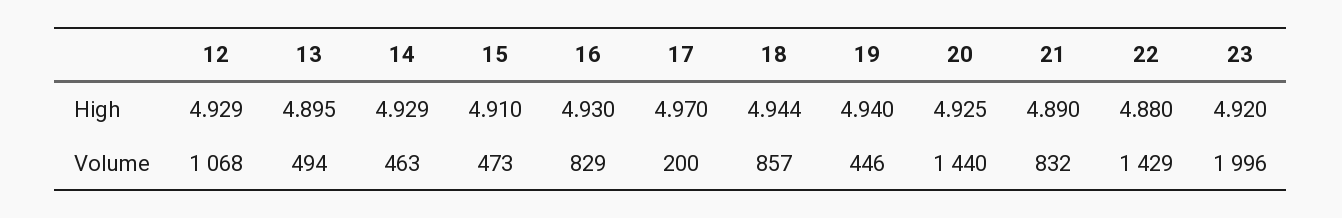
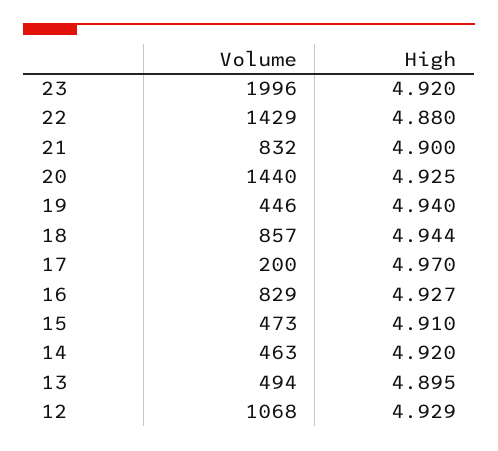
  {
    "12": {
      "High": 4.929,
      "Volume": 1068
    },
    "13": {
      "High": 4.895,
      "Volume": 494
    },
    "14": {
-     "High": 4.929,
+     "High": 4.92,
      "Volume": 463
    },
    "15": {
      "High": 4.91,
      "Volume": 473
    },
    "16": {
-     "High": 4.93,
+     "High": 4.927,
      "Volume": 829
    },
    "17": {
      "High": 4.97,
      "Volume": 200
    },
    "18": {
      "High": 4.944,
      "Volume": 857
    },
    "19": {
      "High": 4.94,
      "Volume": 446
    },
    "20": {
      "High": 4.925,
      "Volume": 1440
    },
    "21": {
-     "High": 4.89,
+     "High": 4.9,
      "Volume": 832
    },
    "22": {
      "High": 4.88,
      "Volume": 1429
    },
    "23": {
      "High": 4.92,
      "Volume": 1996
    }
  }

